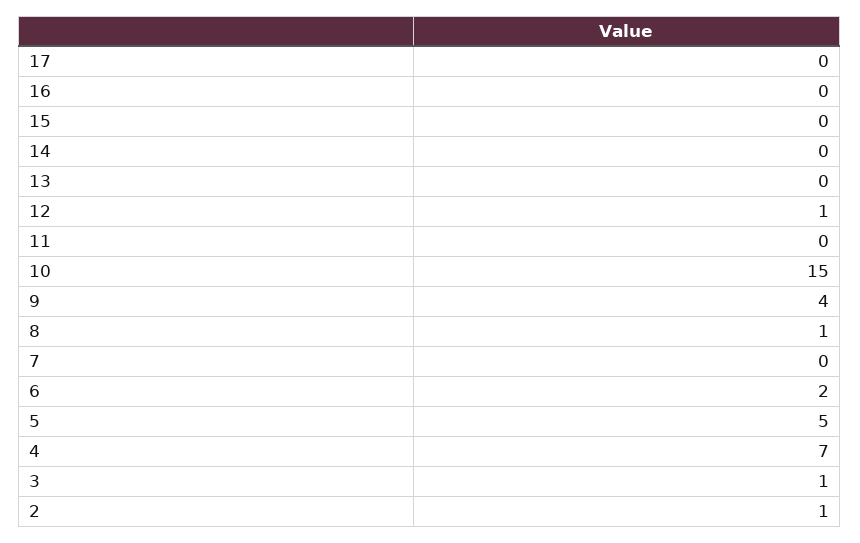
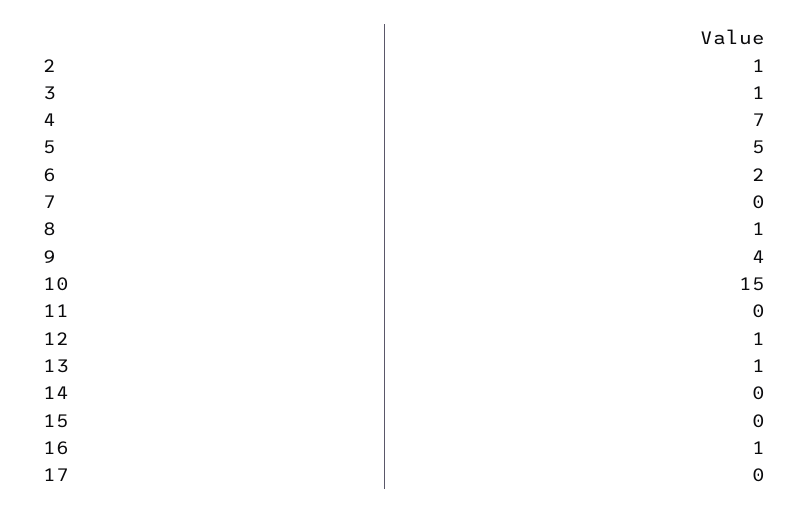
  {
    "17": 0,
-   "16": 0,
+   "16": 1,
    "15": 0,
    "14": 0,
-   "13": 0,
+   "13": 1,
    "12": 1,
    "11": 0,
    "10": 15,
    "9": 4,
    "8": 1,
    "7": 0,
    "6": 2,
    "5": 5,
    "4": 7,
    "3": 1,
    "2": 1
  }

